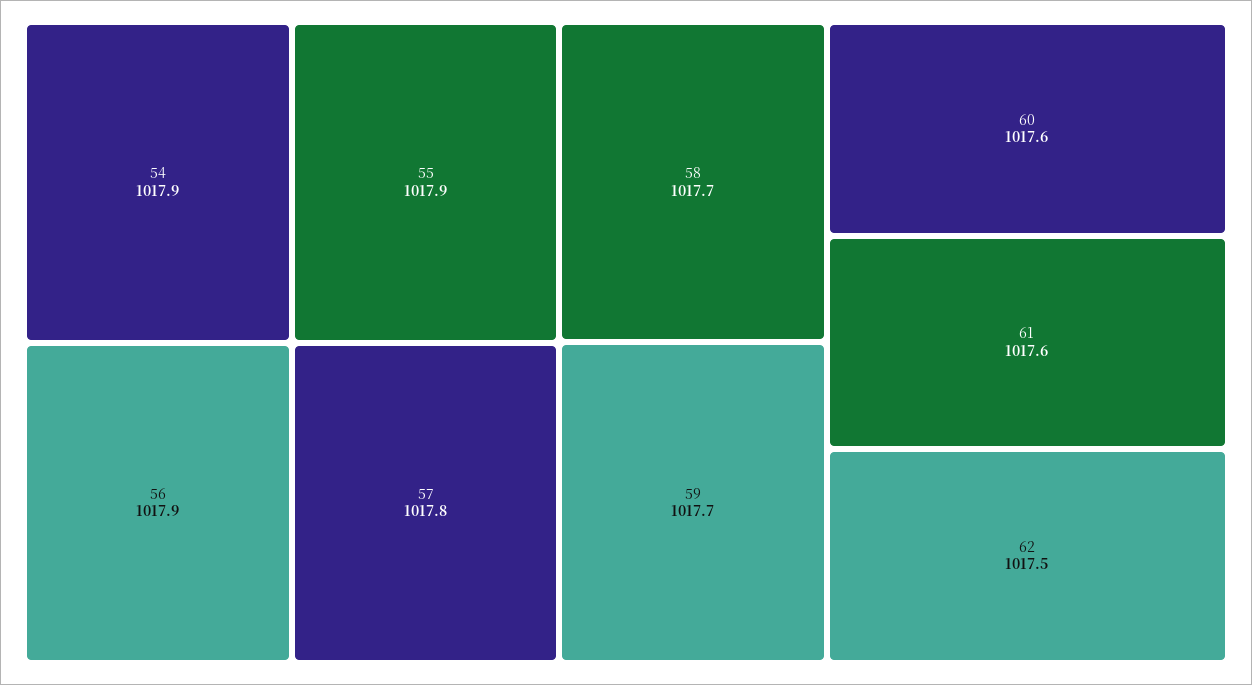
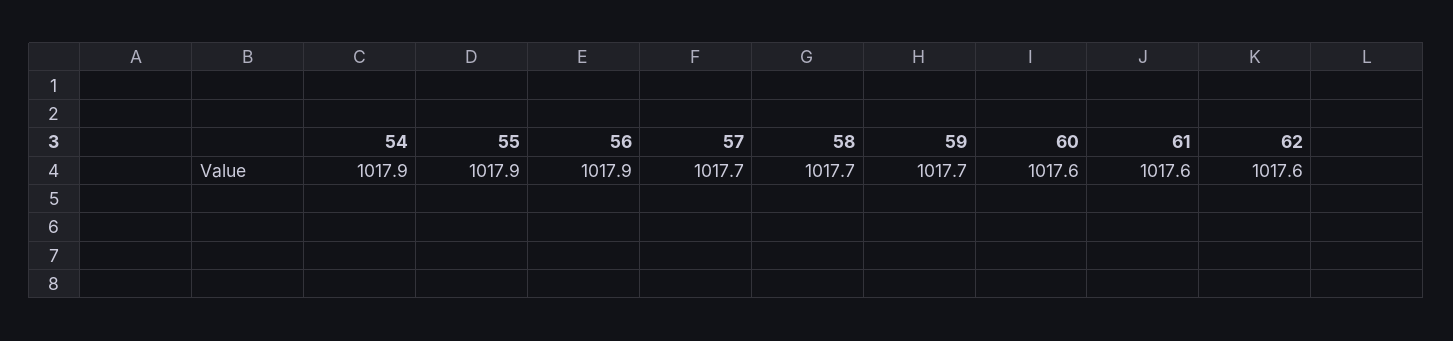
  {
    "54": 1017.9,
    "55": 1017.9,
    "56": 1017.9,
-   "57": 1017.8,
+   "57": 1017.7,
    "58": 1017.7,
    "59": 1017.7,
    "60": 1017.6,
    "61": 1017.6,
-   "62": 1017.5
+   "62": 1017.6
  }

